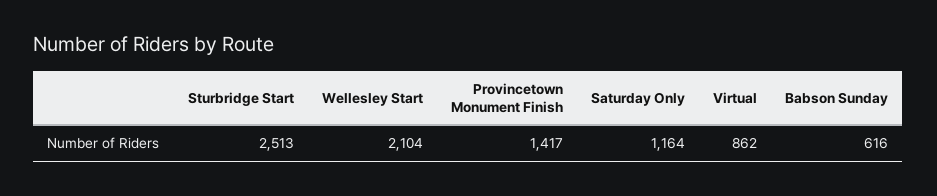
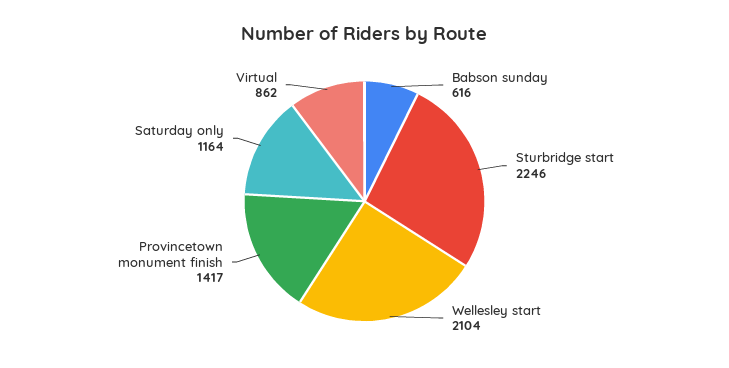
  {
-   "Sturbridge Start": 2513,
+   "Sturbridge Start": 2246,
    "Wellesley Start": 2104,
    "Provincetown Monument Finish": 1417,
    "Saturday Only": 1164,
    "Virtual": 862,
    "Babson Sunday": 616
  }

